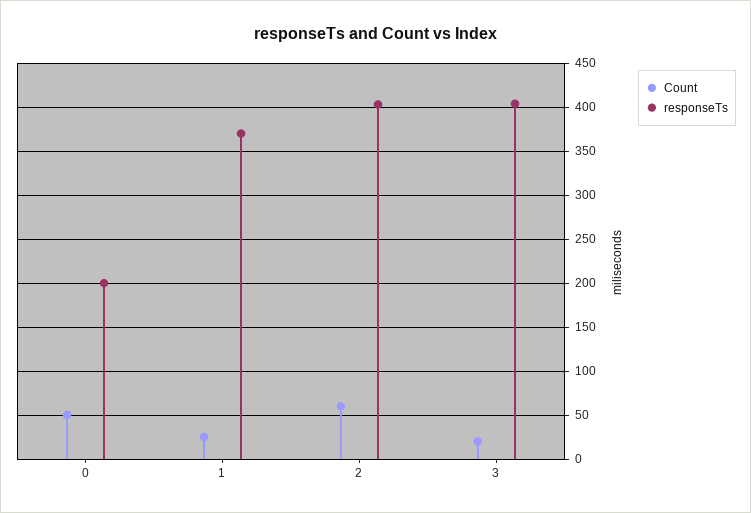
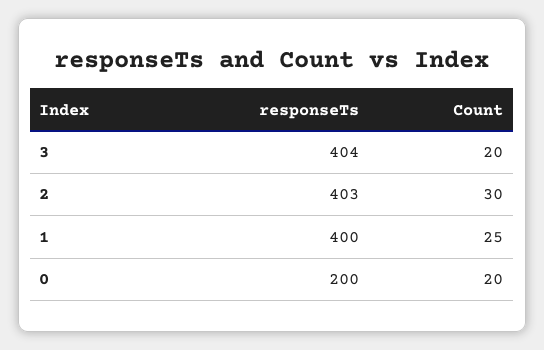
  {
    "Count": {
-     "0": 50,
+     "0": 20,
      "1": 25,
-     "2": 60,
+     "2": 30,
      "3": 20
    },
    "responseTs": {
      "0": 200,
-     "1": 370,
+     "1": 400,
      "2": 403,
      "3": 404
    }
  }

